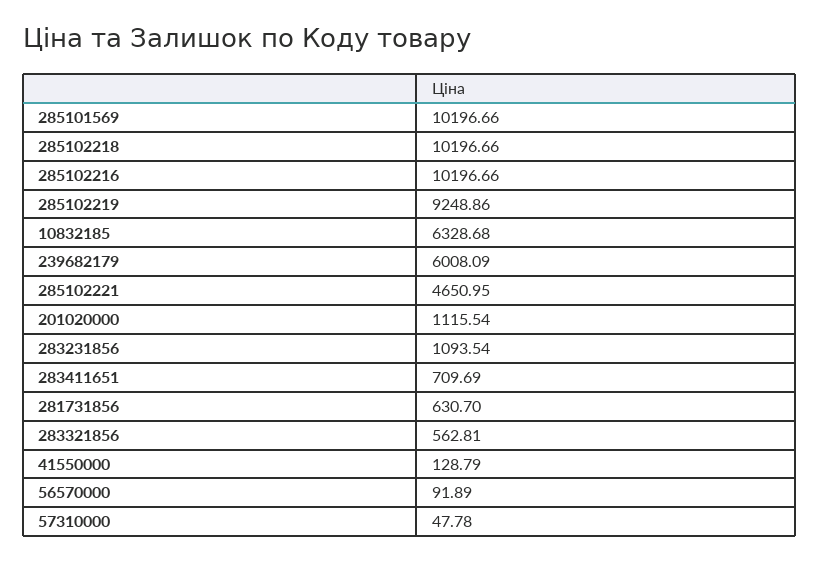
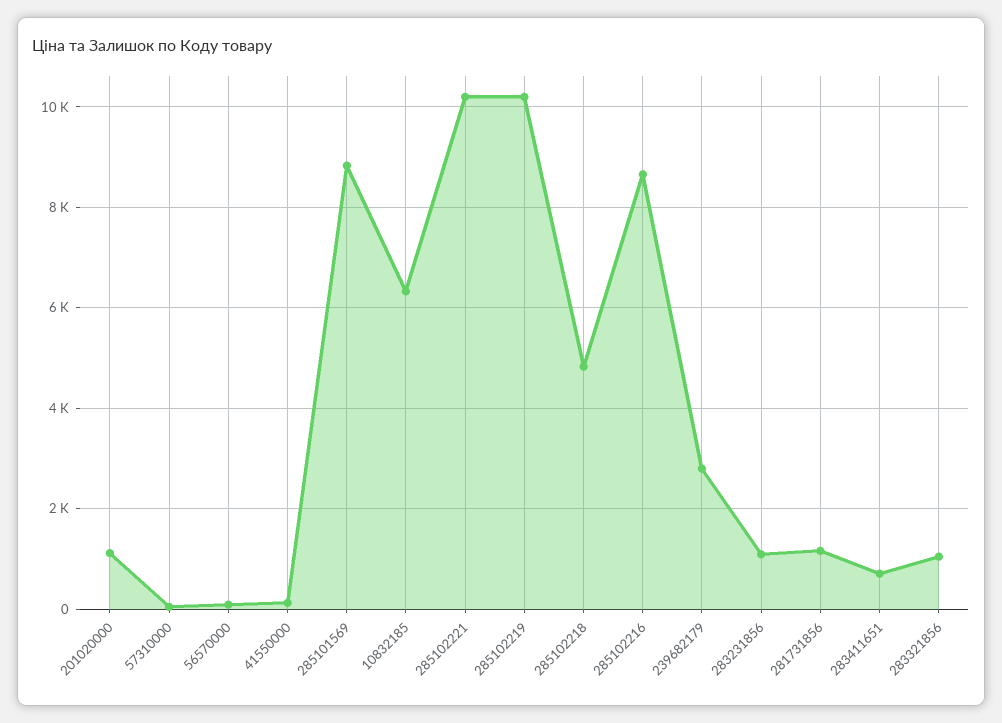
  {
-   "285101569": 10196.66,
+   "285101569": 8800,
-   "285102218": 10196.66,
+   "285102218": 4800,
-   "285102216": 10196.66,
+   "285102216": 8600,
-   "285102219": 9248.86,
+   "285102219": 10200,
    "10832185": 6328.68,
-   "239682179": 6008.09,
+   "239682179": 2800,
-   "285102221": 4650.95,
+   "285102221": 10200,
    "201020000": 1115.54,
    "283231856": 1093.54,
    "283411651": 709.69,
-   "281731856": 630.7,
+   "281731856": 1200,
-   "283321856": 562.81,
+   "283321856": 1000,
    "41550000": 128.79,
    "56570000": 91.89,
    "57310000": 47.78
  }

